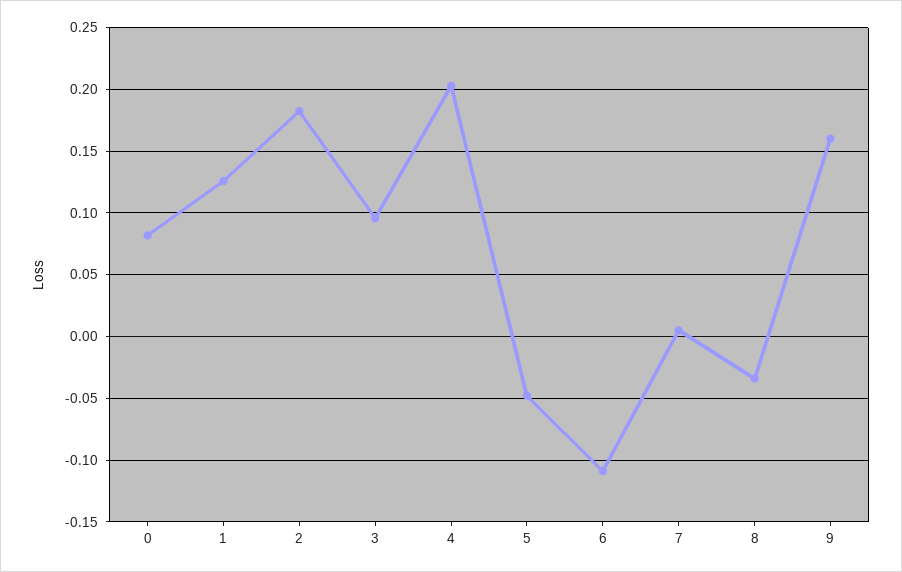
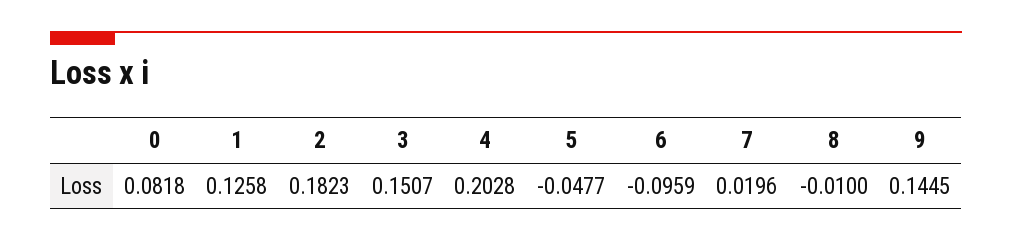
  {
    "0": 0.0818,
    "1": 0.1258,
    "2": 0.1823,
-   "3": 0.095,
+   "3": 0.1507,
    "4": 0.2028,
    "5": -0.0477,
-   "6": -0.11,
+   "6": -0.0959,
-   "7": 0.005,
+   "7": 0.0196,
-   "8": -0.035,
+   "8": -0.01,
-   "9": 0.16
+   "9": 0.1445
  }

